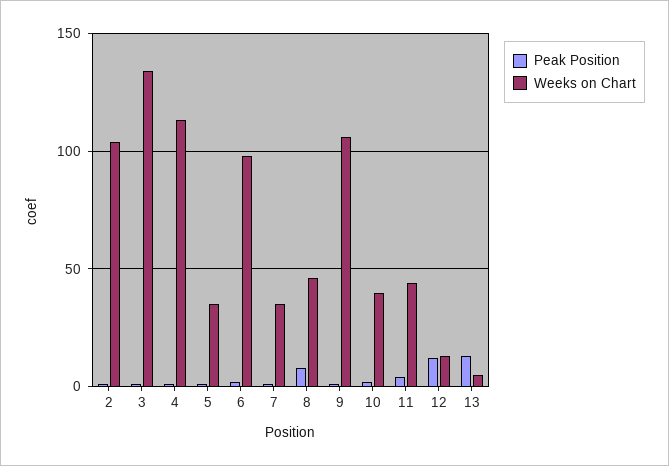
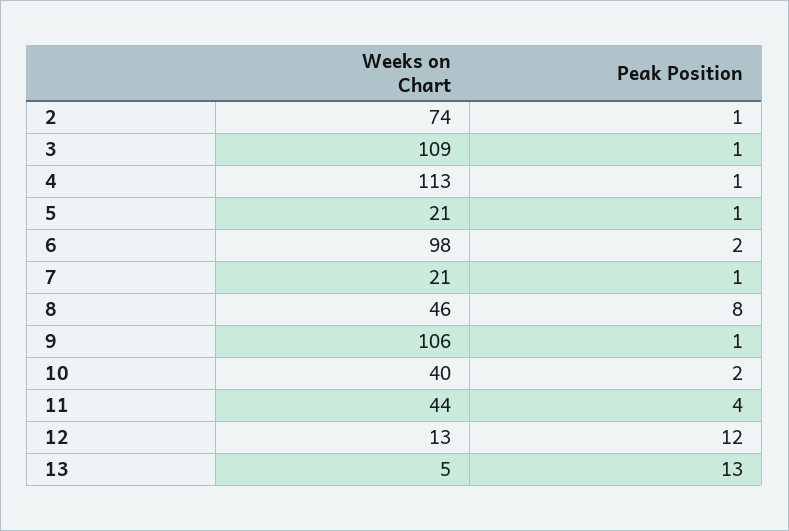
  {
    "Peak Position": {
      "2": 1,
      "3": 1,
      "4": 1,
      "5": 1,
      "6": 2,
      "7": 1,
      "8": 8,
      "9": 1,
      "10": 2,
      "11": 4,
      "12": 12,
      "13": 13
    },
    "Weeks on Chart": {
-     "2": 105,
+     "2": 74,
-     "3": 135,
+     "3": 109,
      "4": 113,
-     "5": 35,
+     "5": 21,
      "6": 98,
-     "7": 35,
+     "7": 21,
      "8": 46,
      "9": 106,
      "10": 40,
      "11": 44,
      "12": 13,
      "13": 5
    }
  }

